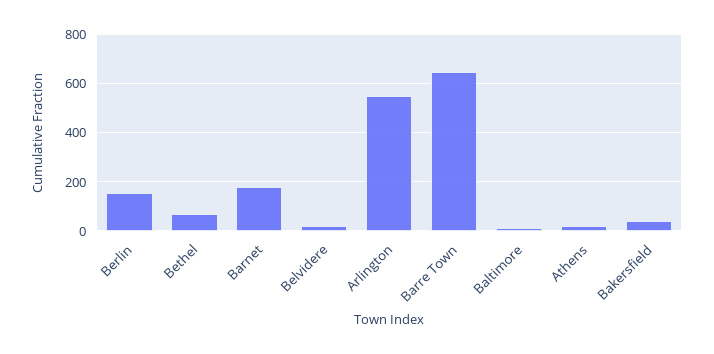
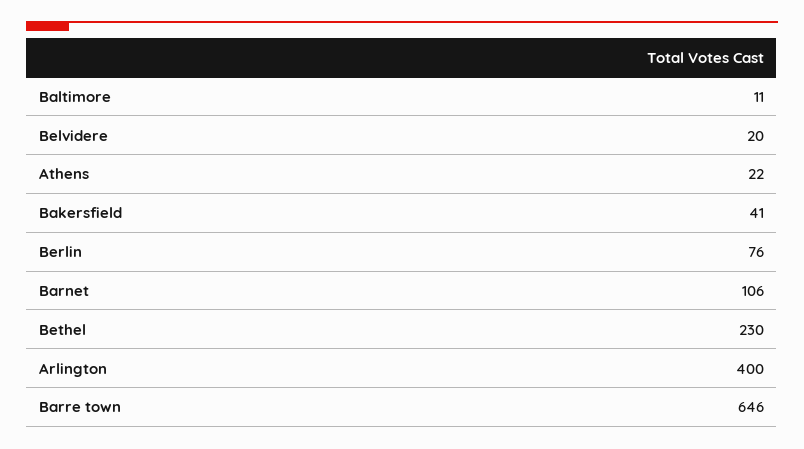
  {
-   "Berlin": 150,
+   "Berlin": 76,
-   "Bethel": 75,
+   "Bethel": 230,
-   "Barnet": 175,
+   "Barnet": 106,
    "Belvidere": 20,
-   "Arlington": 550,
+   "Arlington": 400,
    "Barre Town": 646,
    "Baltimore": 11,
    "Athens": 22,
    "Bakersfield": 41
  }

